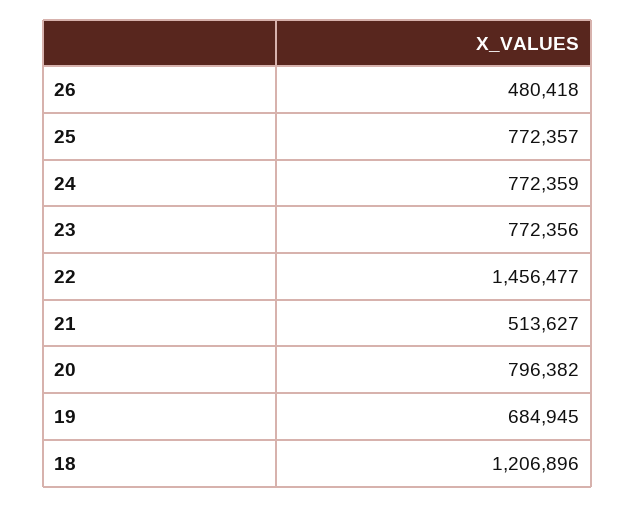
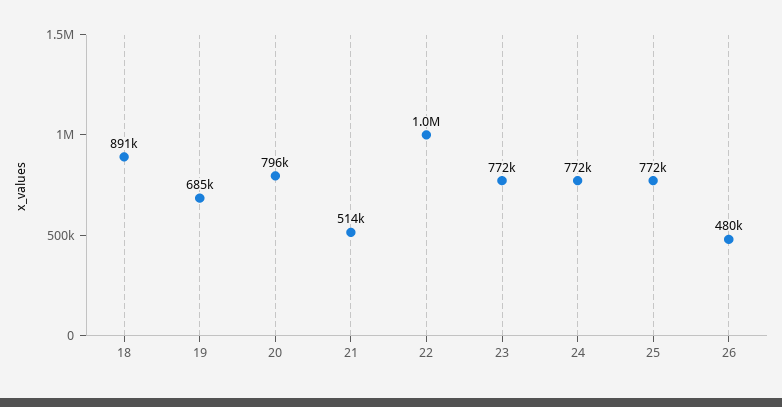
  {
    "26": 480418,
    "25": 772357,
    "24": 772359,
    "23": 772356,
-   "22": 1456477,
+   "22": 1000000,
    "21": 513627,
    "20": 796382,
    "19": 684945,
-   "18": 1206896
+   "18": 891000
  }

